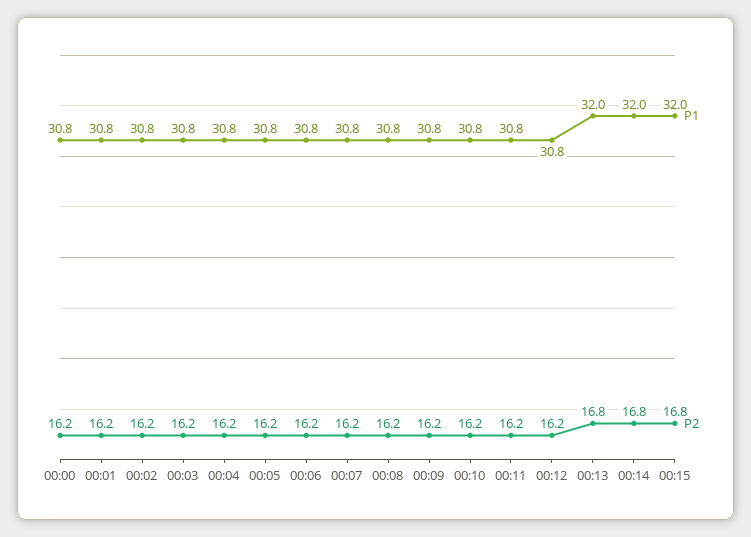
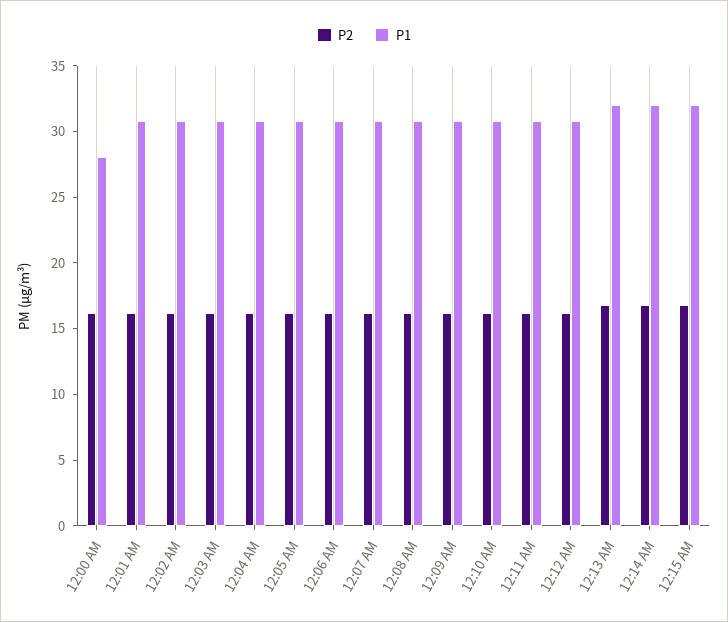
  {
    "P1": {
-     "00:00": 30.8,
+     "00:00": 28,
      "00:01": 30.8,
      "00:02": 30.8,
      "00:03": 30.8,
      "00:04": 30.8,
      "00:05": 30.8,
      "00:06": 30.8,
      "00:07": 30.8,
      "00:08": 30.8,
      "00:09": 30.8,
      "00:10": 30.8,
      "00:11": 30.8,
      "00:12": 30.8,
      "00:13": 32,
      "00:14": 32,
      "00:15": 32
    },
    "P2": {
      "00:00": 16.2,
      "00:01": 16.2,
      "00:02": 16.2,
      "00:03": 16.2,
      "00:04": 16.2,
      "00:05": 16.2,
      "00:06": 16.2,
      "00:07": 16.2,
      "00:08": 16.2,
      "00:09": 16.2,
      "00:10": 16.2,
      "00:11": 16.2,
      "00:12": 16.2,
      "00:13": 16.8,
      "00:14": 16.8,
      "00:15": 16.8
    }
  }

